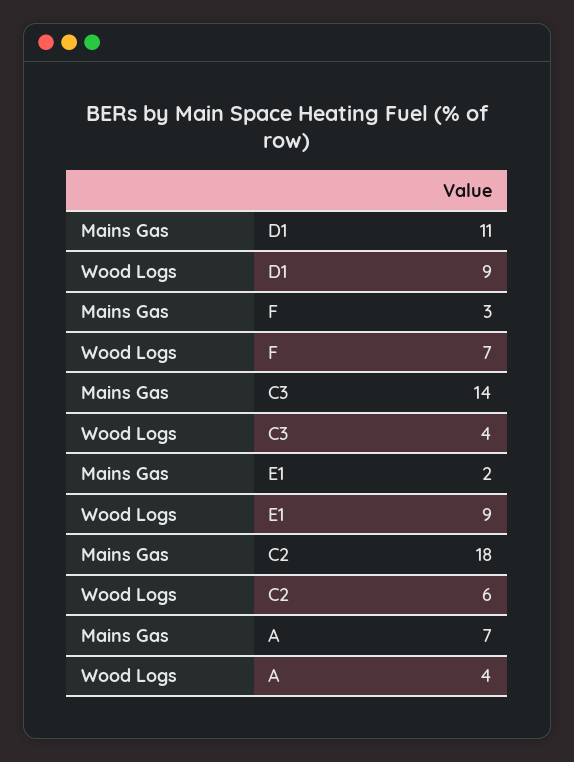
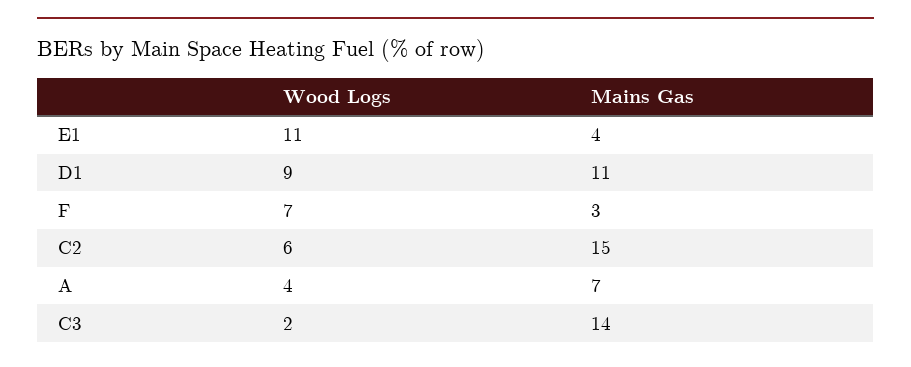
  {
    "Mains Gas": {
      "D1": 11,
      "F": 3,
      "C3": 14,
-     "E1": 2,
+     "E1": 4,
-     "C2": 18,
+     "C2": 15,
      "A": 7
    },
    "Wood Logs": {
      "D1": 9,
      "F": 7,
-     "C3": 4,
+     "C3": 2,
-     "E1": 9,
+     "E1": 11,
      "C2": 6,
      "A": 4
    }
  }

